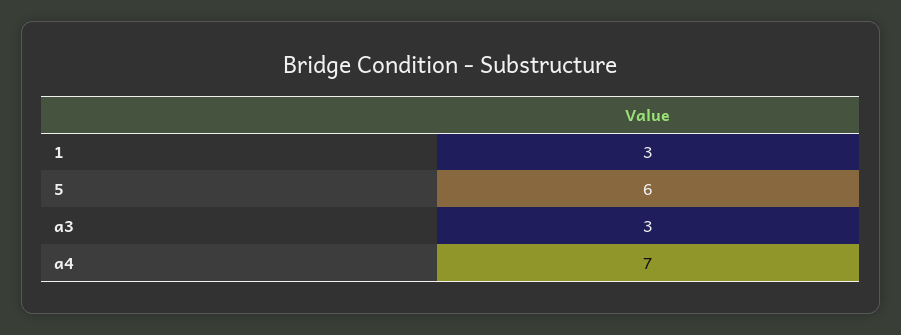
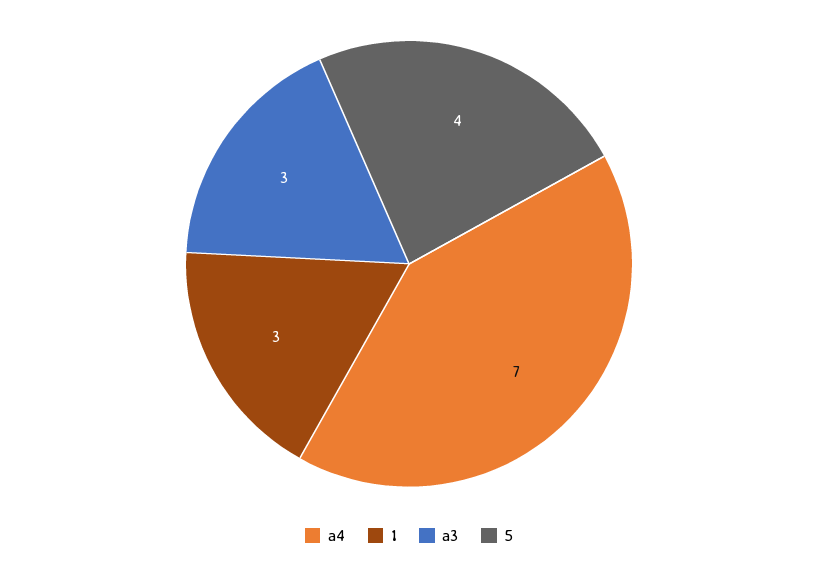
  {
    "1": 3,
-   "5": 6,
+   "5": 4,
    "a3": 3,
    "a4": 7
  }

